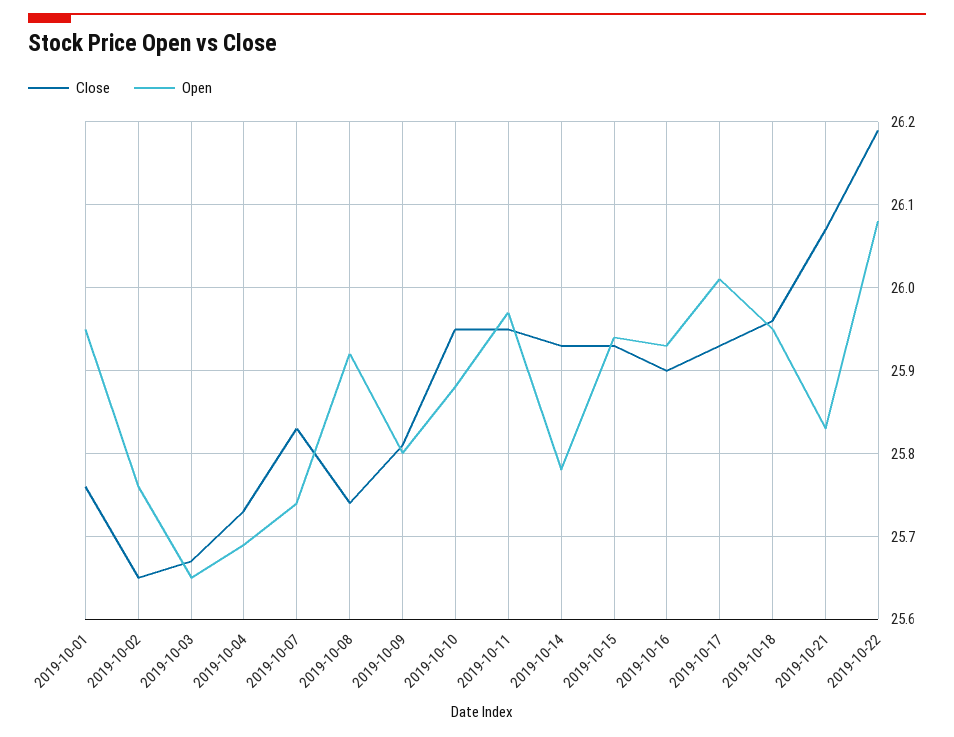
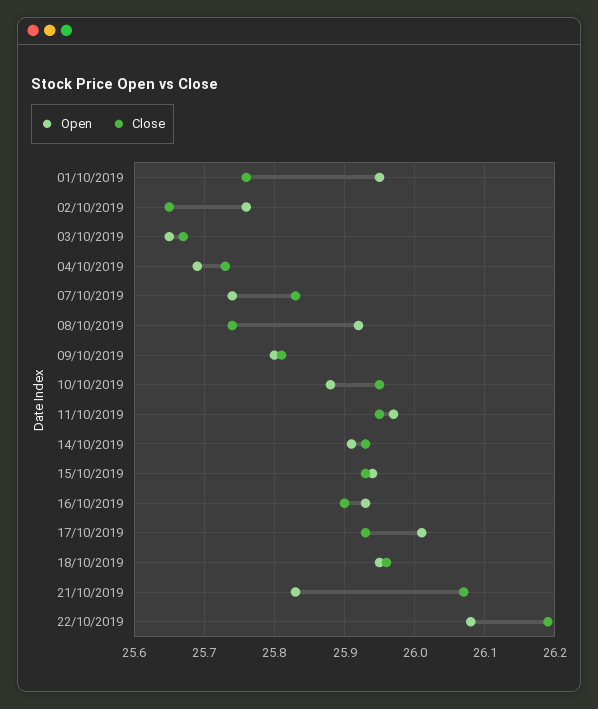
  {
    "Close": {
      "2019-10-01": 25.76,
      "2019-10-02": 25.65,
      "2019-10-03": 25.67,
      "2019-10-04": 25.73,
      "2019-10-07": 25.83,
      "2019-10-08": 25.74,
      "2019-10-09": 25.81,
      "2019-10-10": 25.95,
      "2019-10-11": 25.95,
      "2019-10-14": 25.93,
      "2019-10-15": 25.93,
      "2019-10-16": 25.9,
      "2019-10-17": 25.93,
      "2019-10-18": 25.96,
      "2019-10-21": 26.07,
      "2019-10-22": 26.19
    },
    "Open": {
      "2019-10-01": 25.95,
      "2019-10-02": 25.76,
      "2019-10-03": 25.65,
      "2019-10-04": 25.69,
      "2019-10-07": 25.74,
      "2019-10-08": 25.92,
      "2019-10-09": 25.8,
      "2019-10-10": 25.88,
      "2019-10-11": 25.97,
-     "2019-10-14": 25.78,
+     "2019-10-14": 25.91,
      "2019-10-15": 25.94,
      "2019-10-16": 25.93,
      "2019-10-17": 26.01,
      "2019-10-18": 25.95,
      "2019-10-21": 25.83,
      "2019-10-22": 26.08
    }
  }

